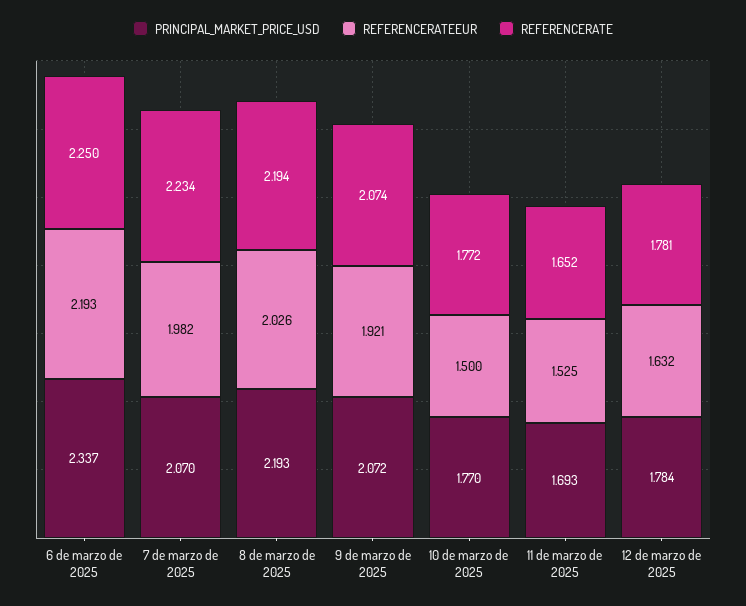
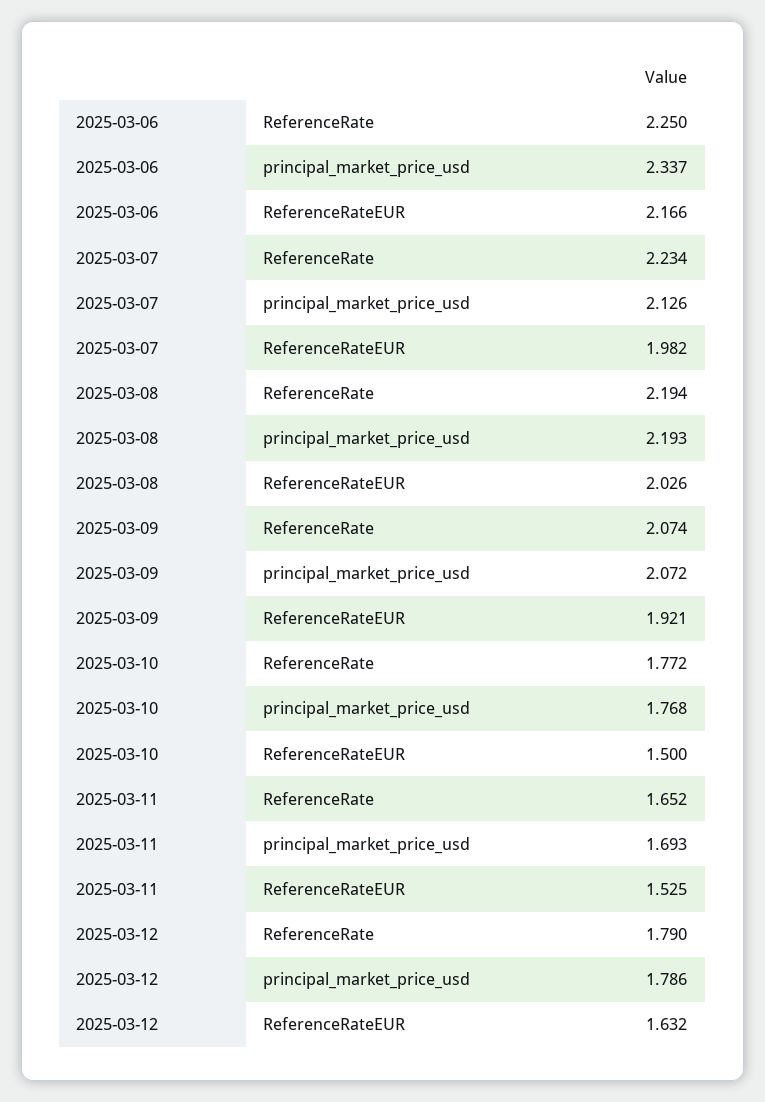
  {
    "PRINCIPAL_MARKET_PRICE_USD": {
      "6 de marzo de 2025": 2.337,
-     "7 de marzo de 2025": 2.07,
+     "7 de marzo de 2025": 2.126,
      "8 de marzo de 2025": 2.193,
      "9 de marzo de 2025": 2.072,
-     "10 de marzo de 2025": 1.77,
+     "10 de marzo de 2025": 1.768,
      "11 de marzo de 2025": 1.693,
-     "12 de marzo de 2025": 1.784
+     "12 de marzo de 2025": 1.786
    },
    "REFERENCERATEEUR": {
-     "6 de marzo de 2025": 2.193,
+     "6 de marzo de 2025": 2.166,
      "7 de marzo de 2025": 1.982,
      "8 de marzo de 2025": 2.026,
      "9 de marzo de 2025": 1.921,
      "10 de marzo de 2025": 1.5,
      "11 de marzo de 2025": 1.525,
      "12 de marzo de 2025": 1.632
    },
    "REFERENCERATE": {
      "6 de marzo de 2025": 2.25,
      "7 de marzo de 2025": 2.234,
      "8 de marzo de 2025": 2.194,
      "9 de marzo de 2025": 2.074,
      "10 de marzo de 2025": 1.772,
      "11 de marzo de 2025": 1.652,
-     "12 de marzo de 2025": 1.781
+     "12 de marzo de 2025": 1.79
    }
  }

